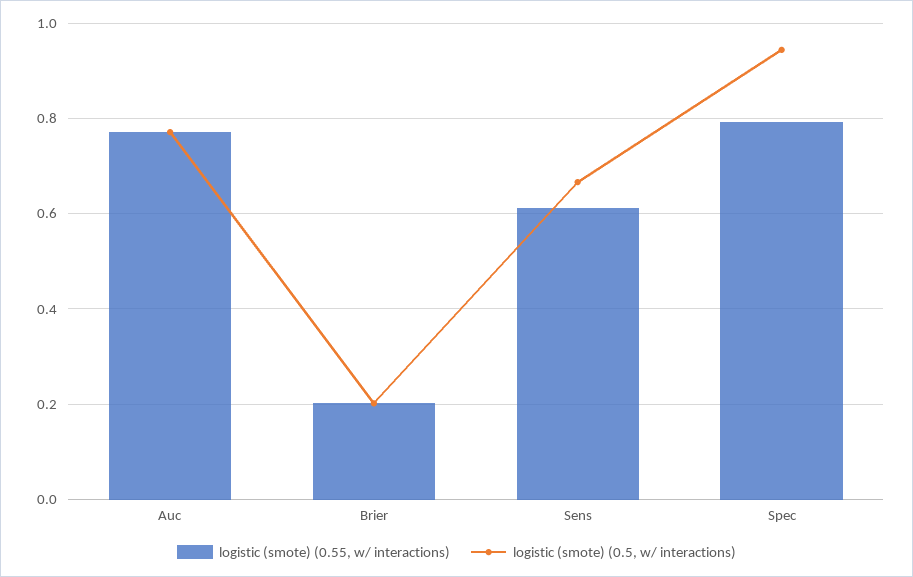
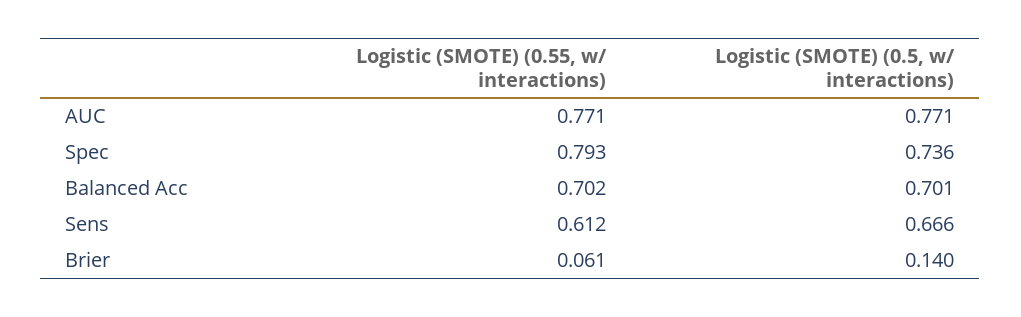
  {
    "logistic (smote) (0.55, w/ interactions)": {
      "Auc": 0.771,
-     "Brier": 0.2,
+     "Brier": 0.061,
      "Sens": 0.612,
-     "Spec": 0.793
+     "Spec": 0.793,
+     "Balanced Acc": 0.702
    },
    "logistic (smote) (0.5, w/ interactions)": {
      "Auc": 0.771,
-     "Brier": 0.2,
+     "Brier": 0.14,
      "Sens": 0.666,
-     "Spec": 0.94
+     "Spec": 0.736,
+     "Balanced Acc": 0.701
    }
  }

